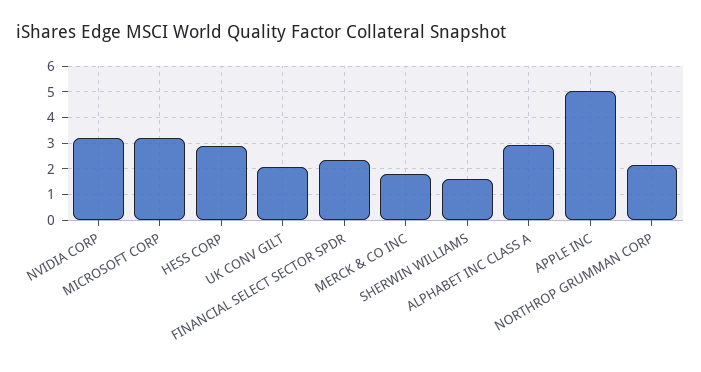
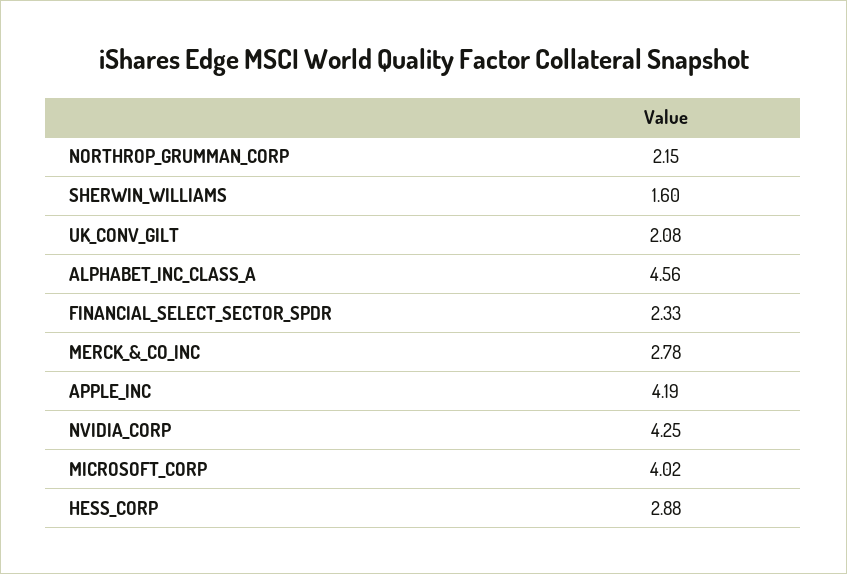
  {
-   "NVIDIA CORP": 3.25,
+   "NVIDIA CORP": 4.25,
-   "MICROSOFT CORP": 3.25,
+   "MICROSOFT CORP": 4.02,
    "HESS CORP": 2.88,
    "UK CONV GILT": 2.08,
    "FINANCIAL SELECT SECTOR SPDR": 2.33,
-   "MERCK & CO INC": 1.75,
+   "MERCK & CO INC": 2.78,
    "SHERWIN WILLIAMS": 1.6,
-   "ALPHABET INC CLASS A": 3,
+   "ALPHABET INC CLASS A": 4.56,
-   "APPLE INC": 5,
+   "APPLE INC": 4.19,
    "NORTHROP GRUMMAN CORP": 2.15
  }

